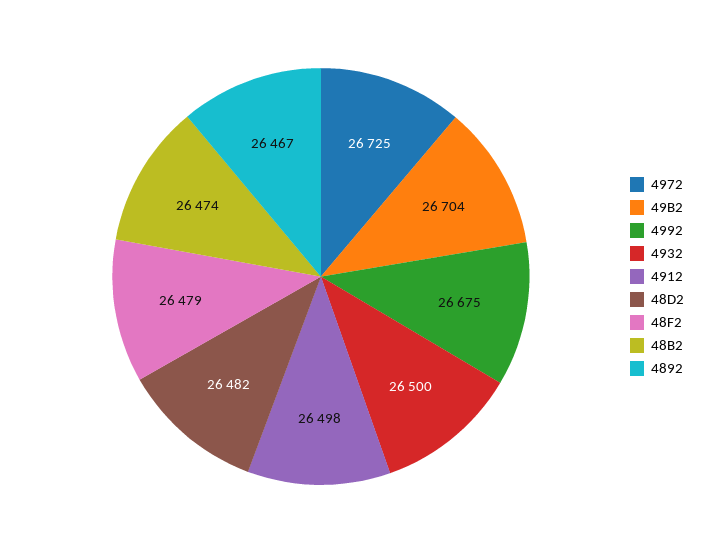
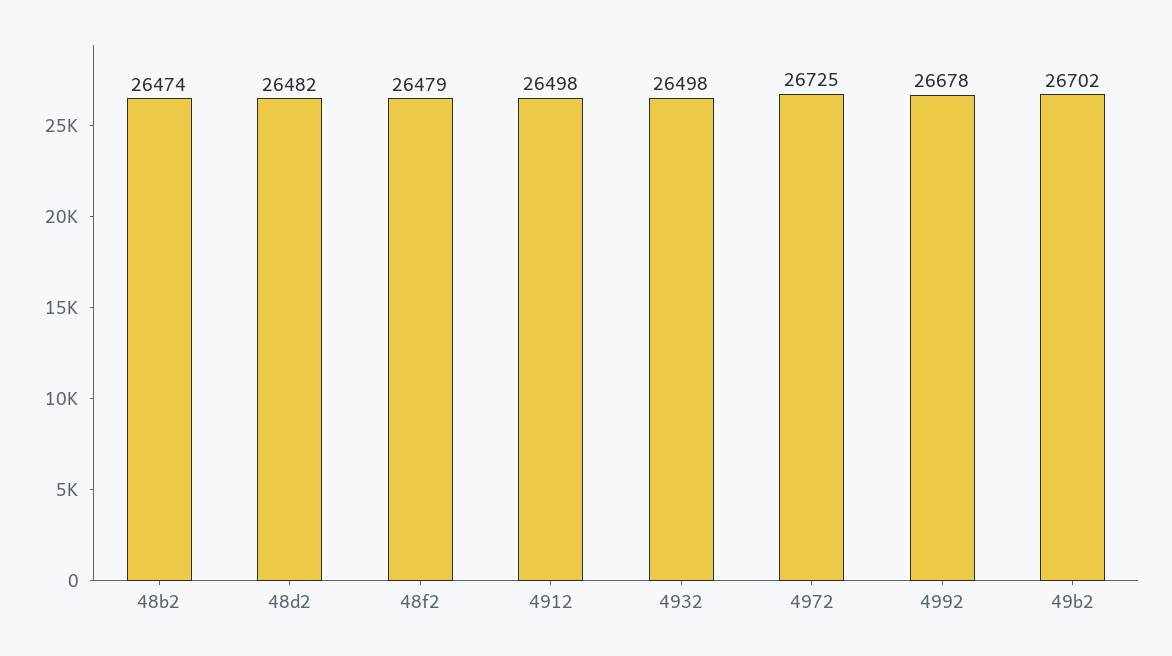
  {
    "4972": 26725,
-   "49B2": 26704,
+   "49B2": 26702,
-   "4992": 26675,
+   "4992": 26678,
-   "4932": 26500,
+   "4932": 26498,
    "4912": 26498,
    "48D2": 26482,
    "48F2": 26479,
-   "48B2": 26474,
+   "48B2": 26474
-   "4892": 26467
  }

